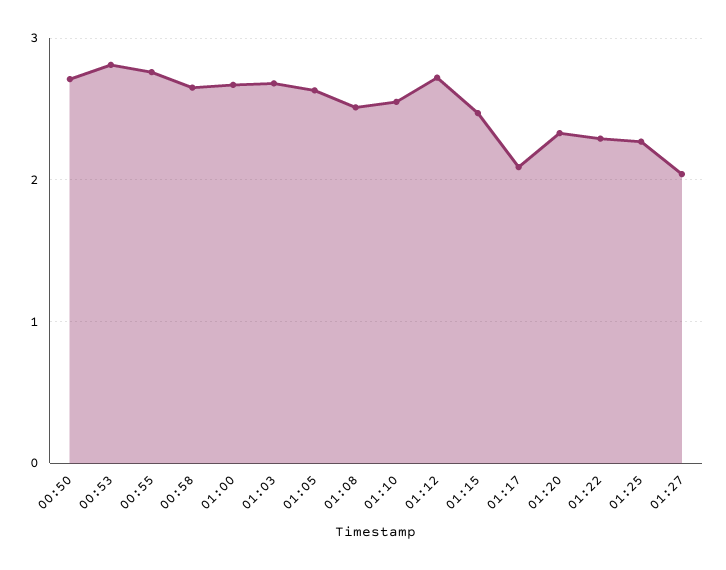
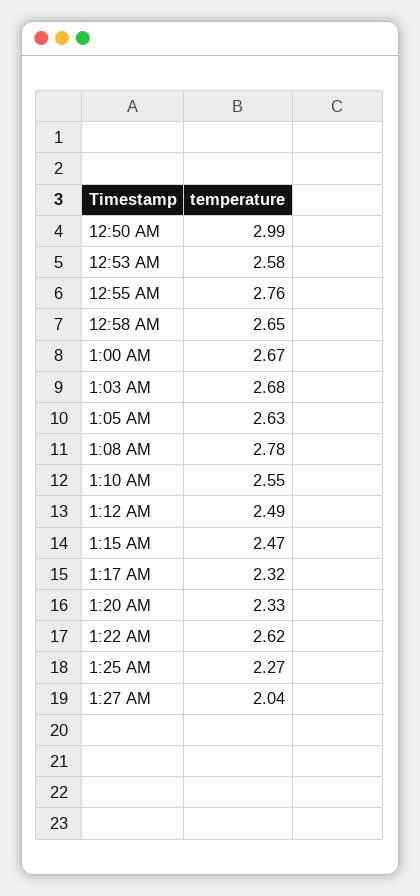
  {
-   "00:50": 2.7,
+   "00:50": 2.99,
-   "00:53": 2.8,
+   "00:53": 2.58,
    "00:55": 2.76,
    "00:58": 2.65,
    "01:00": 2.67,
    "01:03": 2.68,
    "01:05": 2.63,
-   "01:08": 2.5,
+   "01:08": 2.78,
    "01:10": 2.55,
-   "01:12": 2.7,
+   "01:12": 2.49,
    "01:15": 2.47,
-   "01:17": 2.1,
+   "01:17": 2.32,
    "01:20": 2.33,
-   "01:22": 2.3,
+   "01:22": 2.62,
    "01:25": 2.27,
    "01:27": 2.04
  }

